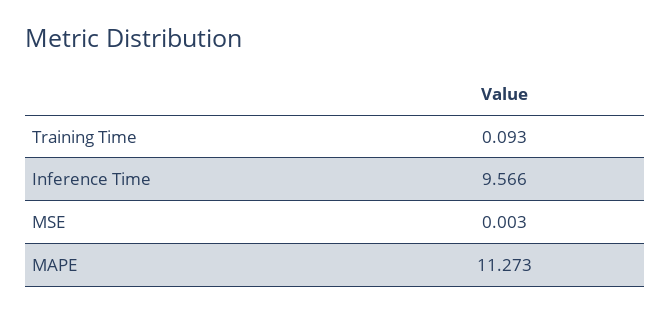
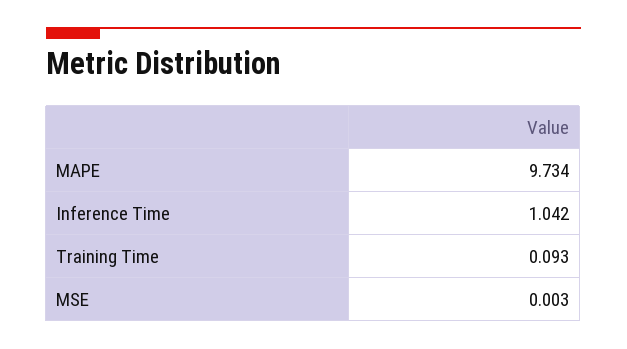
  {
    "Training Time": 0.093,
-   "Inference Time": 9.566,
+   "Inference Time": 1.042,
    "MSE": 0.003,
-   "MAPE": 11.273
+   "MAPE": 9.734
  }

